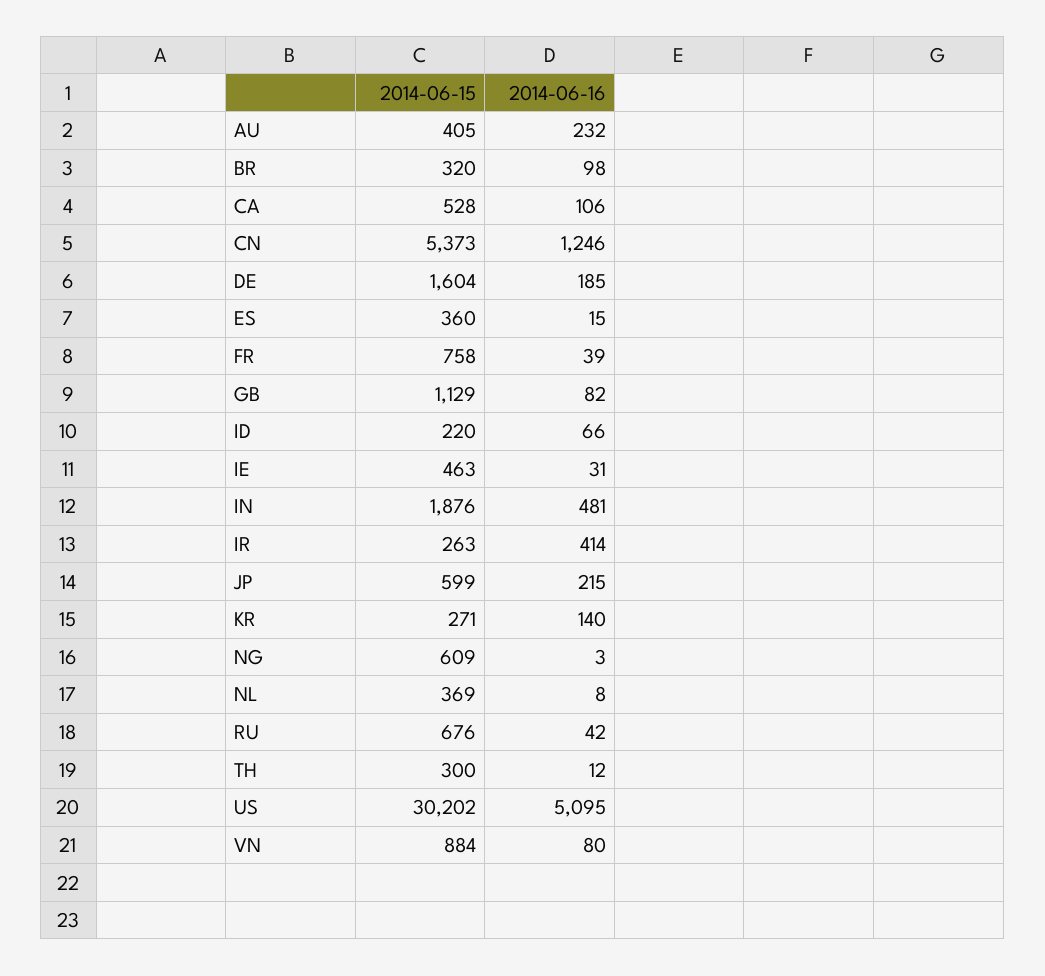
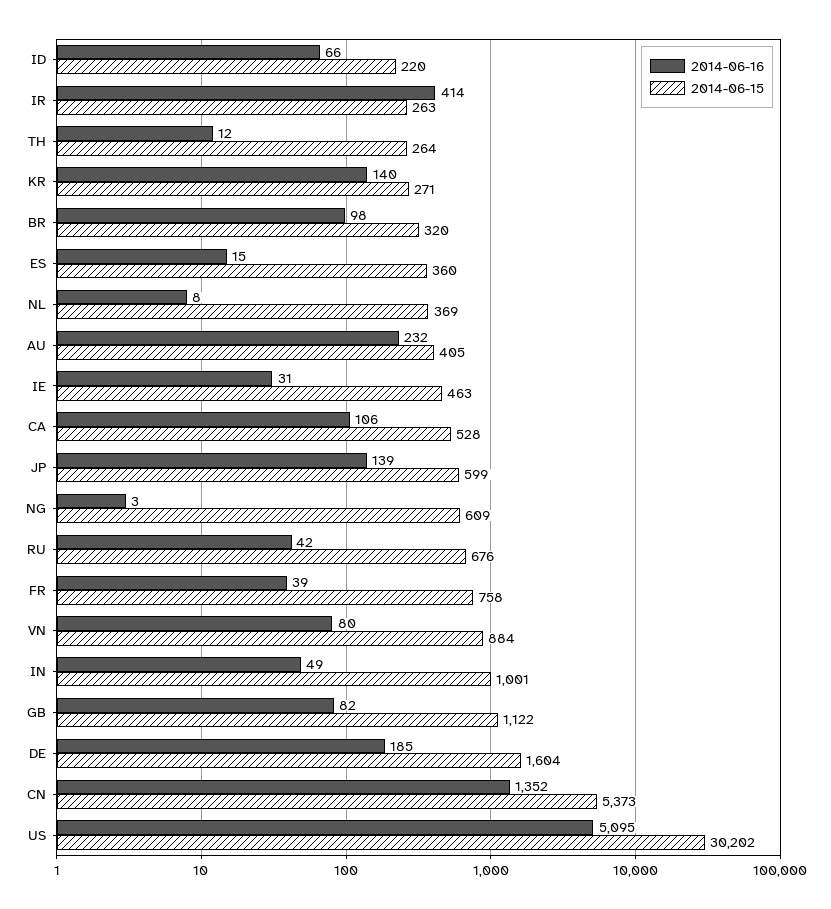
  {
    "2014-06-15": {
      "AU": 405,
      "BR": 320,
      "CA": 528,
      "CN": 5373,
      "DE": 1604,
      "ES": 360,
      "FR": 758,
-     "GB": 1129,
+     "GB": 1122,
      "ID": 220,
      "IE": 463,
-     "IN": 1876,
+     "IN": 1001,
      "IR": 263,
      "JP": 599,
      "KR": 271,
      "NG": 609,
      "NL": 369,
      "RU": 676,
-     "TH": 300,
+     "TH": 264,
      "US": 30202,
      "VN": 884
    },
    "2014-06-16": {
      "AU": 232,
      "BR": 98,
      "CA": 106,
-     "CN": 1246,
+     "CN": 1352,
      "DE": 185,
      "ES": 15,
      "FR": 39,
      "GB": 82,
      "ID": 66,
      "IE": 31,
-     "IN": 481,
+     "IN": 49,
      "IR": 414,
-     "JP": 215,
+     "JP": 139,
      "KR": 140,
      "NG": 3,
      "NL": 8,
      "RU": 42,
      "TH": 12,
      "US": 5095,
      "VN": 80
    }
  }

